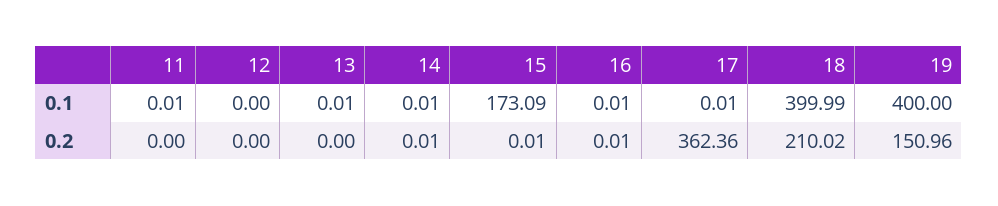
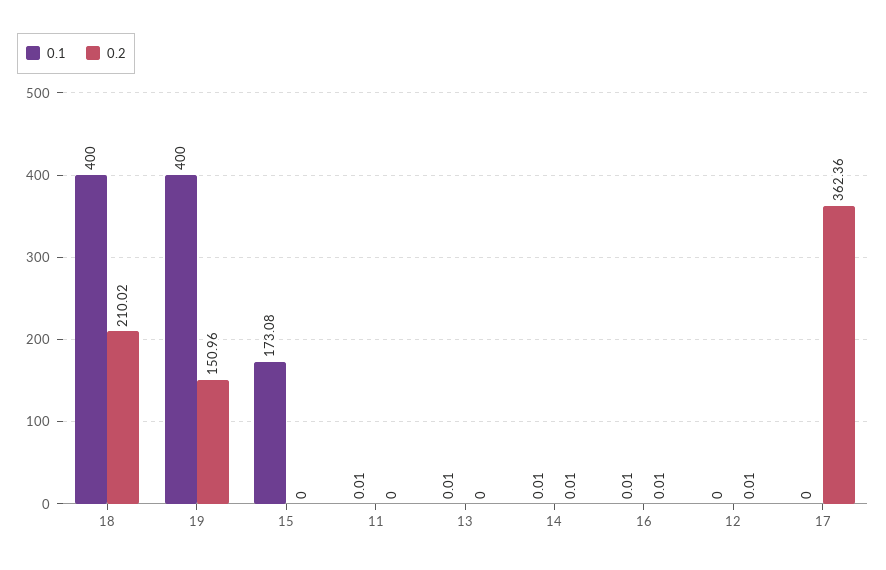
  {
    "0.1": {
      "11": 0.01,
      "12": 0,
      "13": 0.01,
      "14": 0.01,
-     "15": 173.09,
+     "15": 173.08,
      "16": 0.01,
-     "17": 0.01,
+     "17": 0,
-     "18": 399.99,
+     "18": 400,
      "19": 400
    },
    "0.2": {
      "11": 0,
-     "12": 0,
+     "12": 0.01,
      "13": 0,
      "14": 0.01,
-     "15": 0.01,
+     "15": 0,
      "16": 0.01,
      "17": 362.36,
      "18": 210.02,
      "19": 150.96
    }
  }

